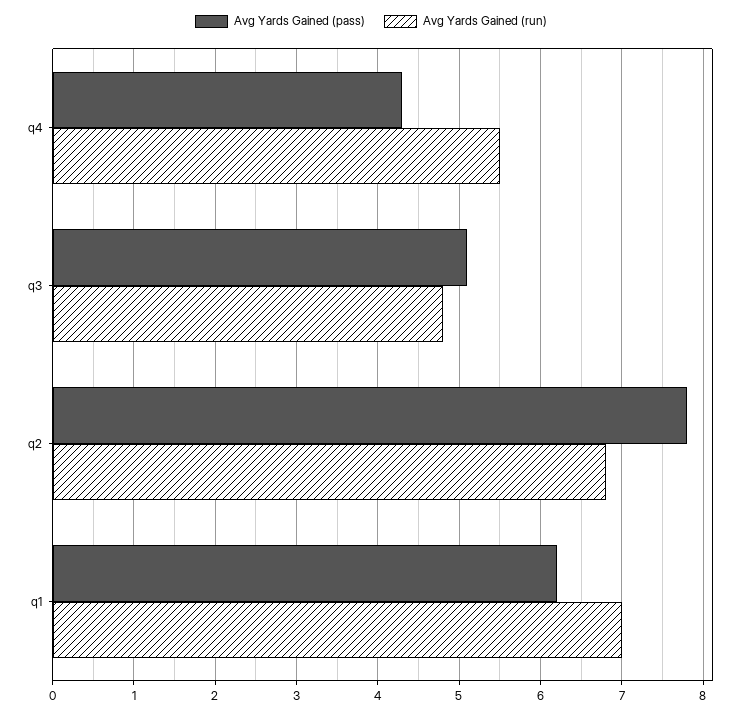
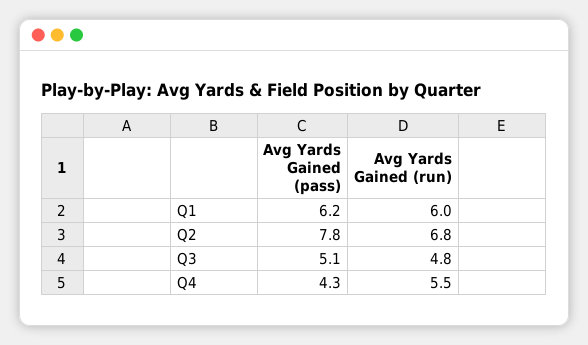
  {
    "Avg Yards Gained (pass)": {
      "q4": 4.3,
      "q3": 5.1,
      "q2": 7.8,
      "q1": 6.2
    },
    "Avg Yards Gained (run)": {
      "q4": 5.5,
      "q3": 4.8,
      "q2": 6.8,
-     "q1": 7
+     "q1": 6
    }
  }

